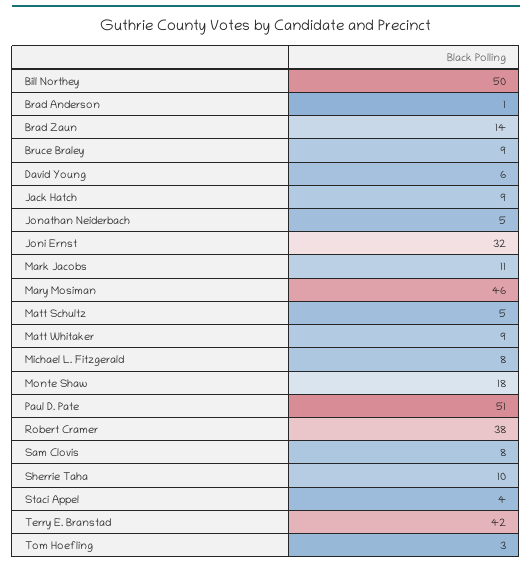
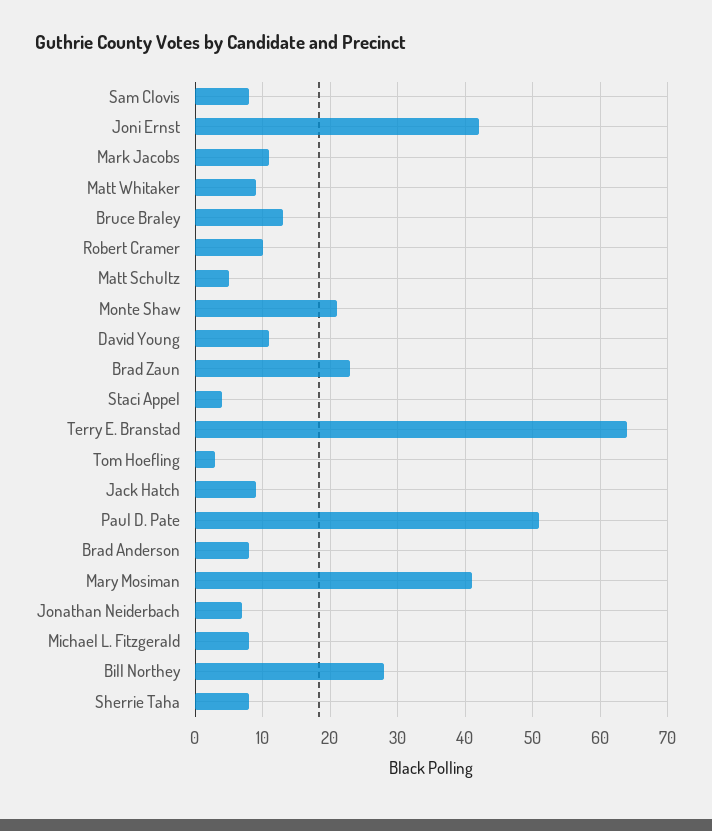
  {
-   "Bill Northey": 50,
+   "Bill Northey": 28,
-   "Brad Anderson": 1,
+   "Brad Anderson": 8,
-   "Brad Zaun": 14,
+   "Brad Zaun": 23,
-   "Bruce Braley": 9,
+   "Bruce Braley": 13,
-   "David Young": 6,
+   "David Young": 11,
    "Jack Hatch": 9,
-   "Jonathan Neiderbach": 5,
+   "Jonathan Neiderbach": 7,
-   "Joni Ernst": 32,
+   "Joni Ernst": 42,
    "Mark Jacobs": 11,
-   "Mary Mosiman": 46,
+   "Mary Mosiman": 41,
    "Matt Schultz": 5,
    "Matt Whitaker": 9,
    "Michael L. Fitzgerald": 8,
-   "Monte Shaw": 18,
+   "Monte Shaw": 21,
    "Paul D. Pate": 51,
-   "Robert Cramer": 38,
+   "Robert Cramer": 10,
    "Sam Clovis": 8,
-   "Sherrie Taha": 10,
+   "Sherrie Taha": 8,
    "Staci Appel": 4,
-   "Terry E. Branstad": 42,
+   "Terry E. Branstad": 64,
    "Tom Hoefling": 3
  }

